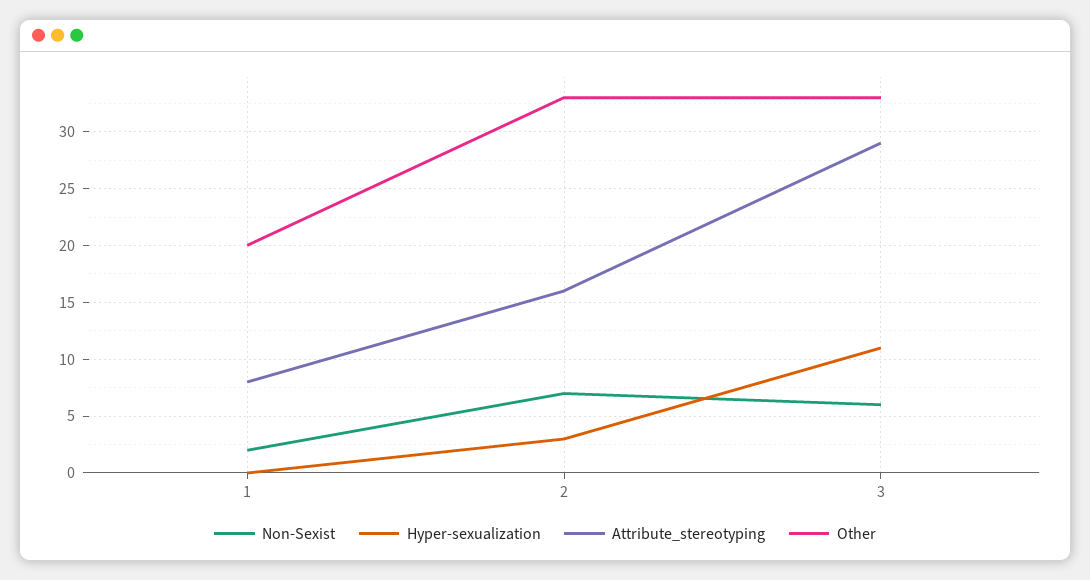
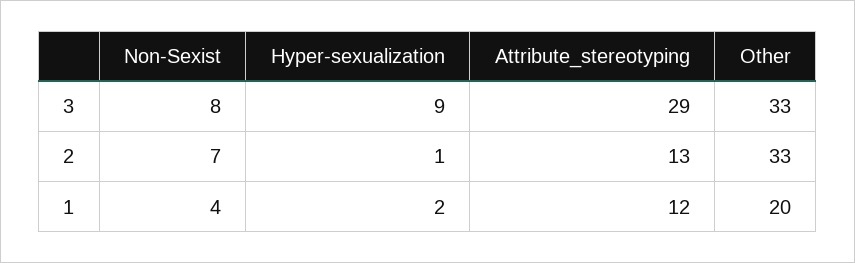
  {
    "Non-Sexist": {
-     "1": 2,
+     "1": 4,
      "2": 7,
-     "3": 6
+     "3": 8
    },
    "Hyper-sexualization": {
-     "1": 0,
+     "1": 2,
-     "2": 3,
+     "2": 1,
-     "3": 11
+     "3": 9
    },
    "Attribute_stereotyping": {
-     "1": 8,
+     "1": 12,
-     "2": 16,
+     "2": 13,
      "3": 29
    },
    "Other": {
      "1": 20,
      "2": 33,
      "3": 33
    }
  }

